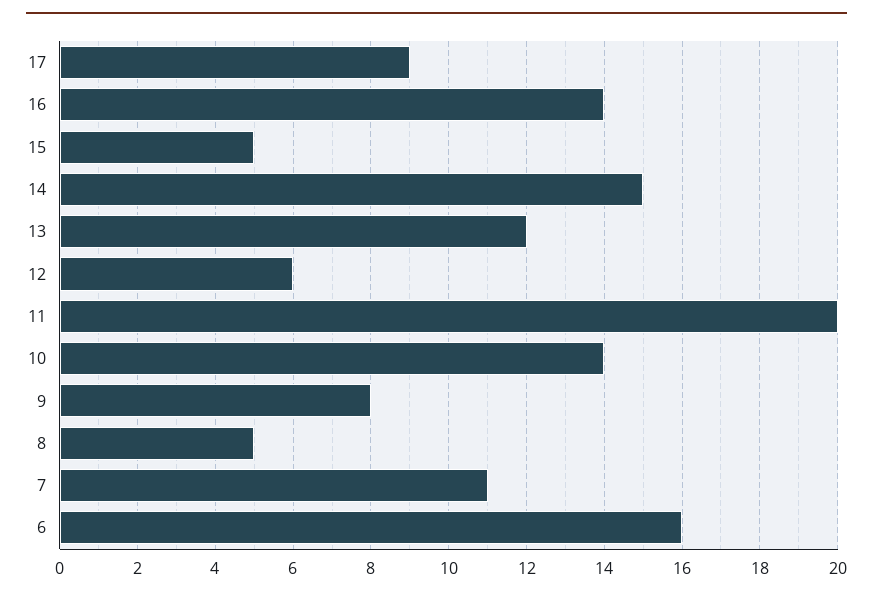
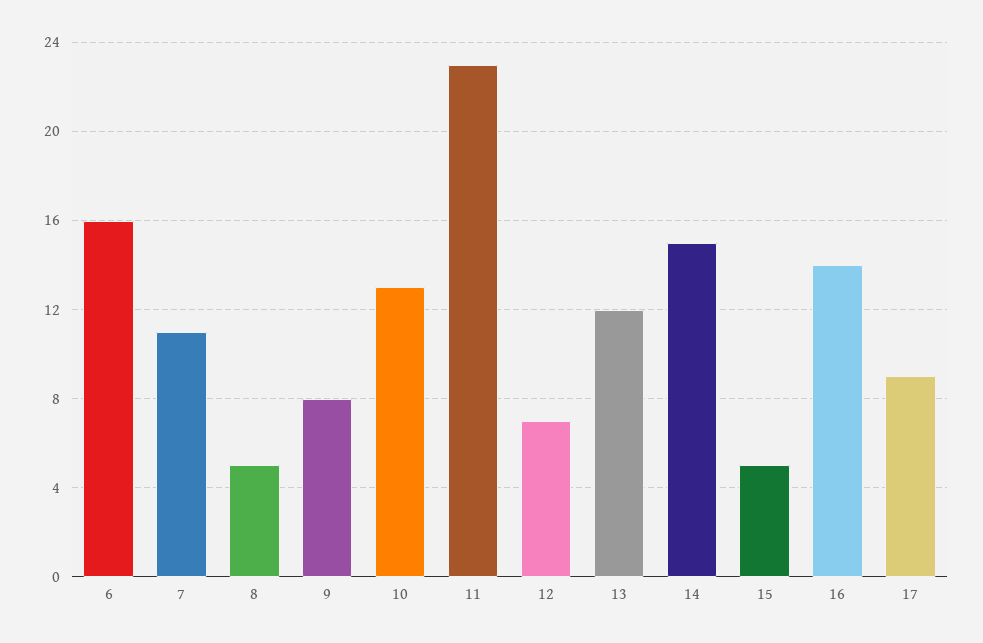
  {
    "17": 9,
    "16": 14,
    "15": 5,
    "14": 15,
    "13": 12,
-   "12": 6,
+   "12": 7,
-   "11": 20,
+   "11": 23,
-   "10": 14,
+   "10": 13,
    "9": 8,
    "8": 5,
    "7": 11,
    "6": 16
  }

